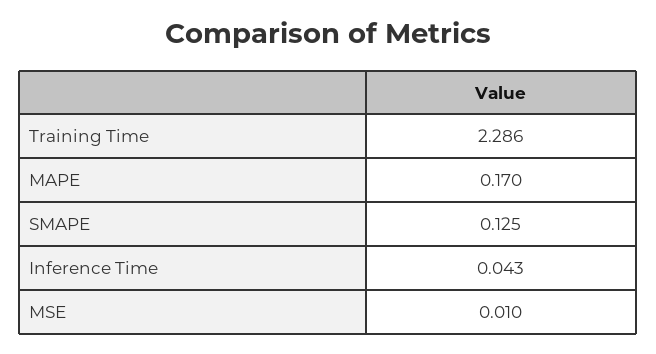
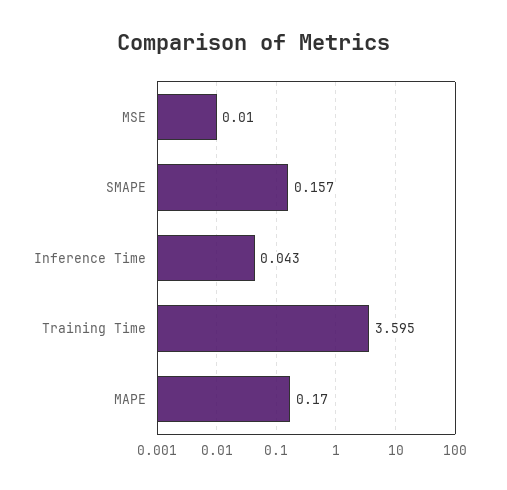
  {
-   "Training Time": 2.286,
+   "Training Time": 3.595,
    "MAPE": 0.17,
-   "SMAPE": 0.125,
+   "SMAPE": 0.157,
    "Inference Time": 0.043,
    "MSE": 0.01
  }

